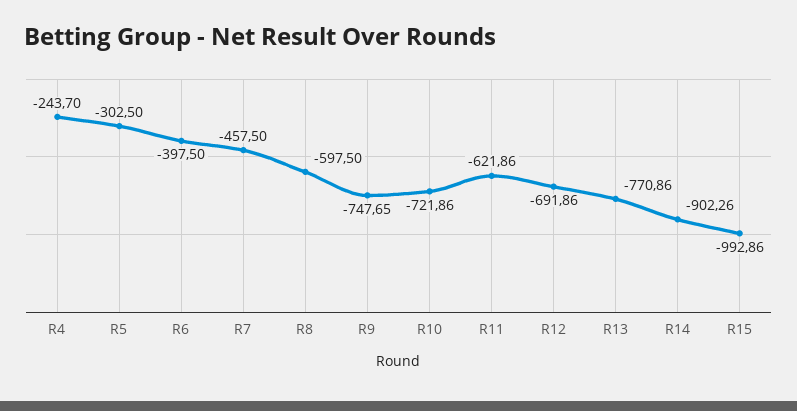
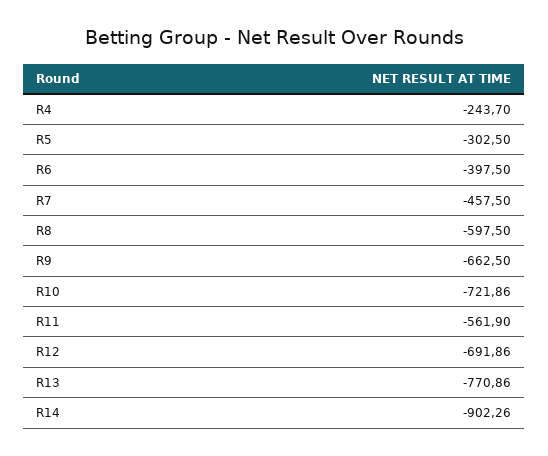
  {
    "R4": -243.7,
    "R5": -302.5,
    "R6": -397.5,
    "R7": -457.5,
    "R8": -597.5,
-   "R9": -747.65,
+   "R9": -662.5,
    "R10": -721.86,
-   "R11": -621.86,
+   "R11": -561.9,
    "R12": -691.86,
    "R13": -770.86,
-   "R14": -902.26,
+   "R14": -902.26
-   "R15": -992.86
  }

